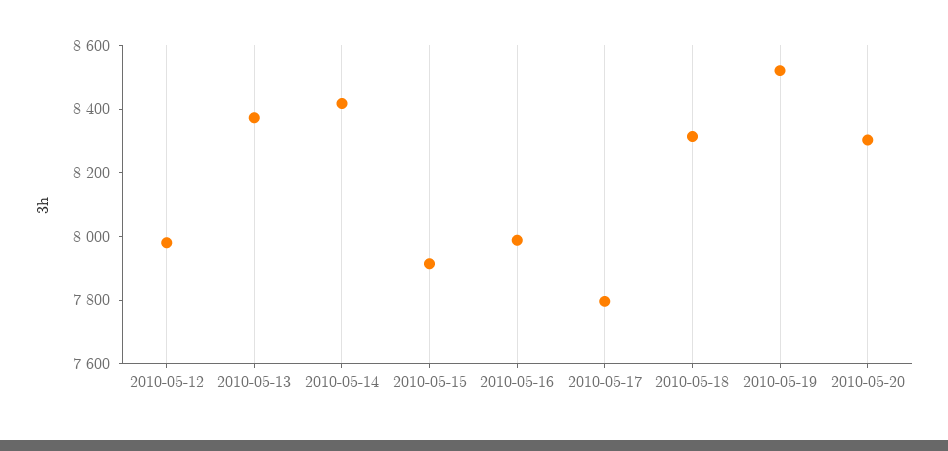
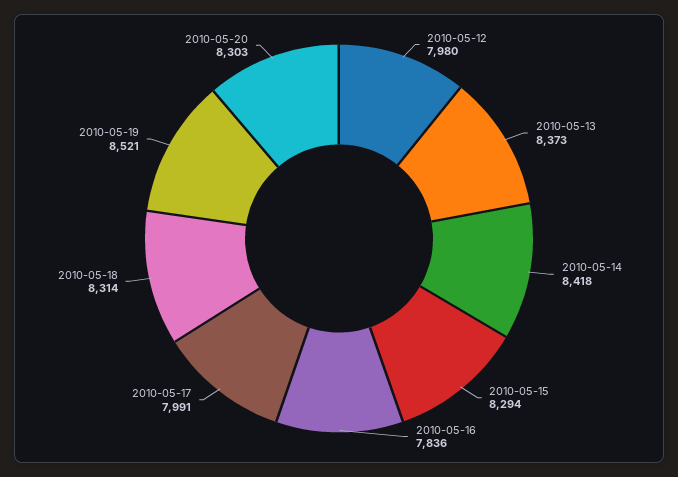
  {
    "2010-05-12": 7980,
    "2010-05-13": 8373,
    "2010-05-14": 8418,
-   "2010-05-15": 7900,
+   "2010-05-15": 8294,
-   "2010-05-16": 8000,
+   "2010-05-16": 7836,
-   "2010-05-17": 7800,
+   "2010-05-17": 7991,
    "2010-05-18": 8314,
    "2010-05-19": 8521,
    "2010-05-20": 8303
  }

